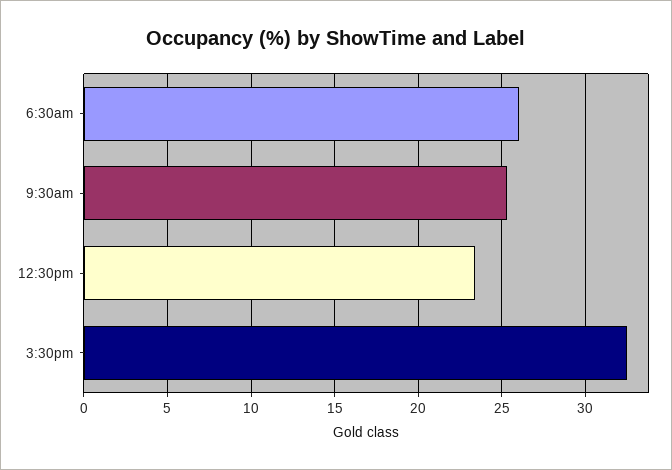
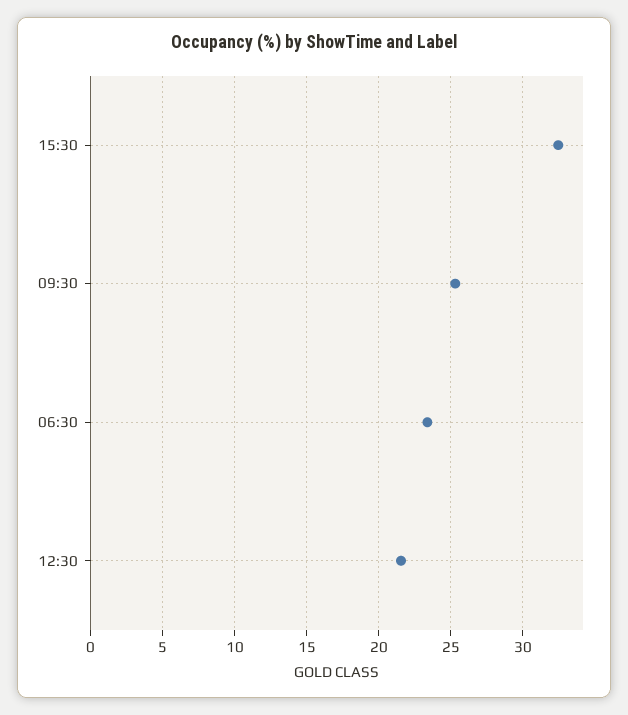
  {
-   "6:30am": 26,
+   "6:30am": 23.5,
    "9:30am": 25.5,
-   "12:30pm": 23.5,
+   "12:30pm": 21.5,
    "3:30pm": 32.5
  }

